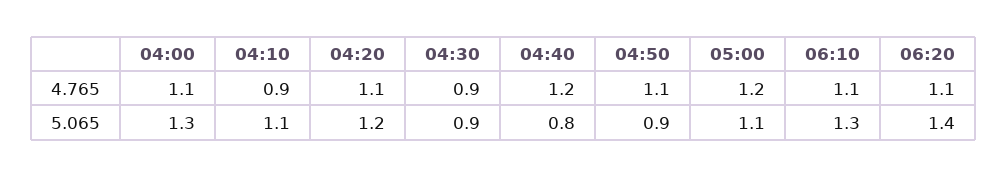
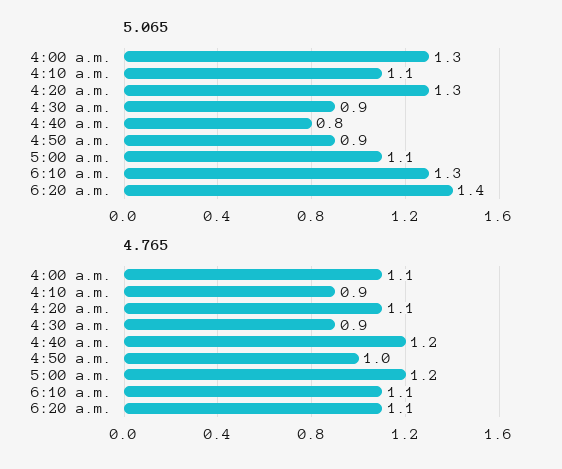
  {
    "4.765": {
      "04:00": 1.1,
      "04:10": 0.9,
      "04:20": 1.1,
      "04:30": 0.9,
      "04:40": 1.2,
-     "04:50": 1.1,
+     "04:50": 1,
      "05:00": 1.2,
      "06:10": 1.1,
      "06:20": 1.1
    },
    "5.065": {
      "04:00": 1.3,
      "04:10": 1.1,
-     "04:20": 1.2,
+     "04:20": 1.3,
      "04:30": 0.9,
      "04:40": 0.8,
      "04:50": 0.9,
      "05:00": 1.1,
      "06:10": 1.3,
      "06:20": 1.4
    }
  }

